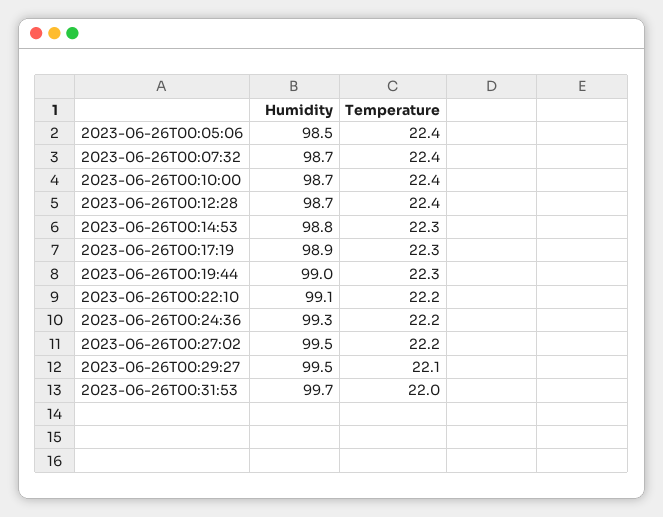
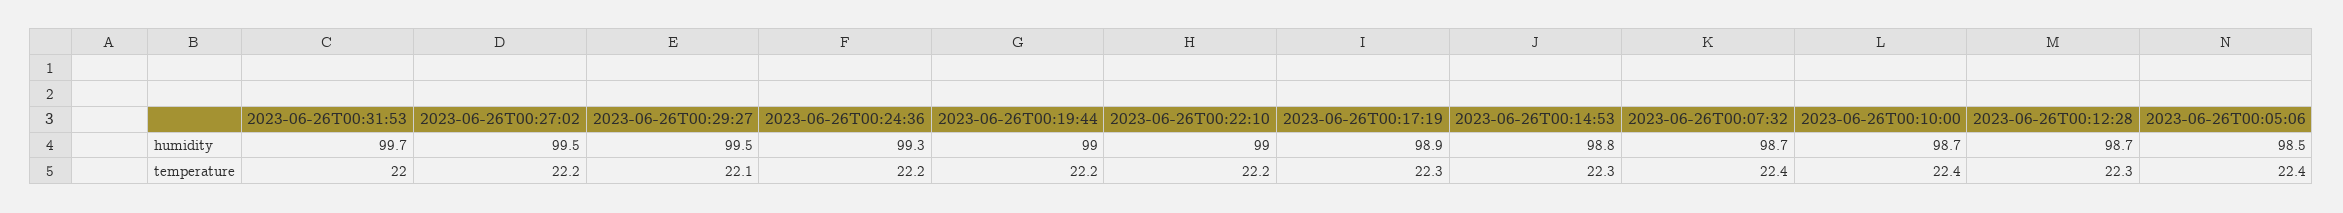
  {
    "Humidity": {
      "2023-06-26T00:05:06": 98.5,
      "2023-06-26T00:07:32": 98.7,
      "2023-06-26T00:10:00": 98.7,
      "2023-06-26T00:12:28": 98.7,
      "2023-06-26T00:14:53": 98.8,
      "2023-06-26T00:17:19": 98.9,
      "2023-06-26T00:19:44": 99,
-     "2023-06-26T00:22:10": 99.1,
+     "2023-06-26T00:22:10": 99,
      "2023-06-26T00:24:36": 99.3,
      "2023-06-26T00:27:02": 99.5,
      "2023-06-26T00:29:27": 99.5,
      "2023-06-26T00:31:53": 99.7
    },
    "Temperature": {
      "2023-06-26T00:05:06": 22.4,
      "2023-06-26T00:07:32": 22.4,
      "2023-06-26T00:10:00": 22.4,
-     "2023-06-26T00:12:28": 22.4,
+     "2023-06-26T00:12:28": 22.3,
      "2023-06-26T00:14:53": 22.3,
      "2023-06-26T00:17:19": 22.3,
-     "2023-06-26T00:19:44": 22.3,
+     "2023-06-26T00:19:44": 22.2,
      "2023-06-26T00:22:10": 22.2,
      "2023-06-26T00:24:36": 22.2,
      "2023-06-26T00:27:02": 22.2,
      "2023-06-26T00:29:27": 22.1,
      "2023-06-26T00:31:53": 22
    }
  }

